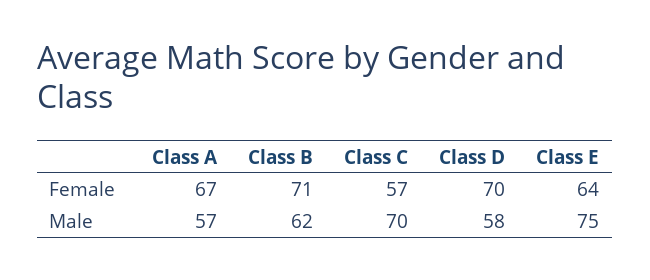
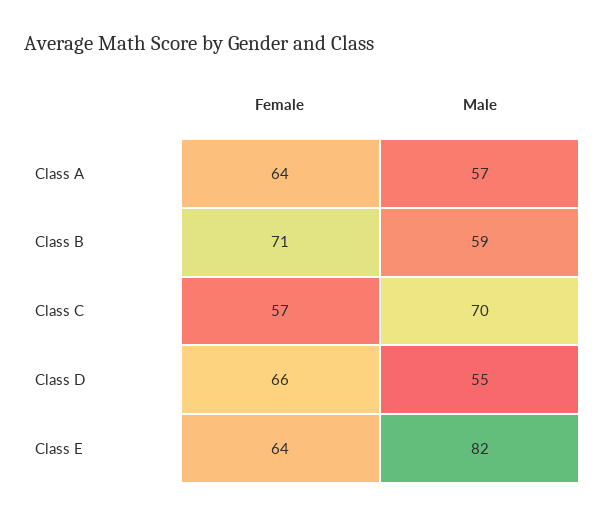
  {
    "Class A": {
-     "Female": 67,
+     "Female": 64,
      "Male": 57
    },
    "Class B": {
      "Female": 71,
-     "Male": 62
+     "Male": 59
    },
    "Class C": {
      "Female": 57,
      "Male": 70
    },
    "Class D": {
-     "Female": 70,
+     "Female": 66,
-     "Male": 58
+     "Male": 55
    },
    "Class E": {
      "Female": 64,
-     "Male": 75
+     "Male": 82
    }
  }

